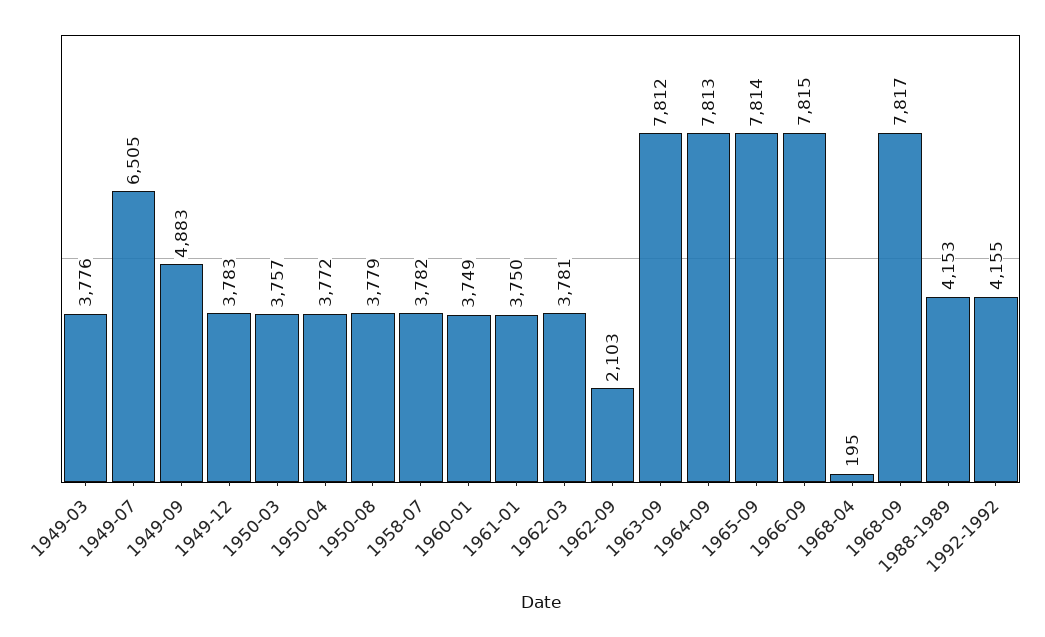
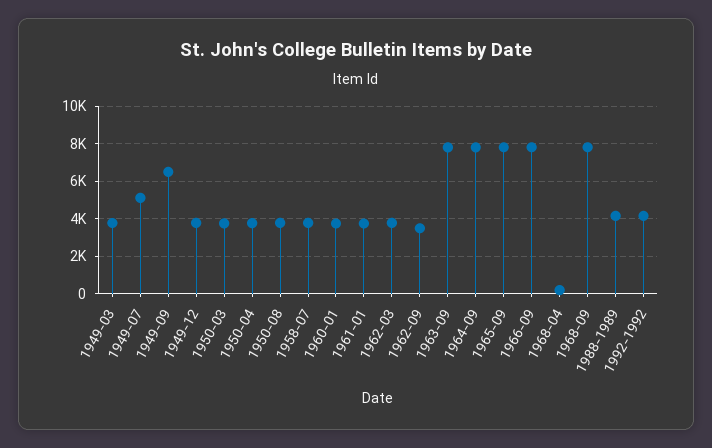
  {
    "1949-03": 3776,
-   "1949-07": 6505,
+   "1949-07": 5000,
-   "1949-09": 4883,
+   "1949-09": 6500,
    "1949-12": 3783,
    "1950-03": 3757,
    "1950-04": 3772,
    "1950-08": 3779,
    "1958-07": 3782,
    "1960-01": 3749,
    "1961-01": 3750,
    "1962-03": 3781,
-   "1962-09": 2103,
+   "1962-09": 3500,
    "1963-09": 7812,
    "1964-09": 7813,
    "1965-09": 7814,
    "1966-09": 7815,
    "1968-04": 195,
    "1968-09": 7817,
    "1988-1989": 4153,
    "1992-1992": 4155
  }

